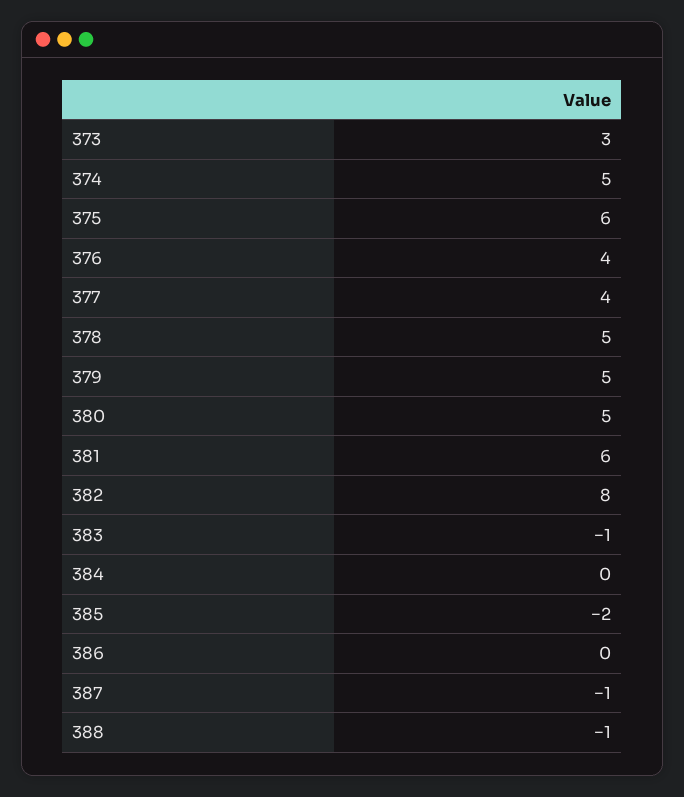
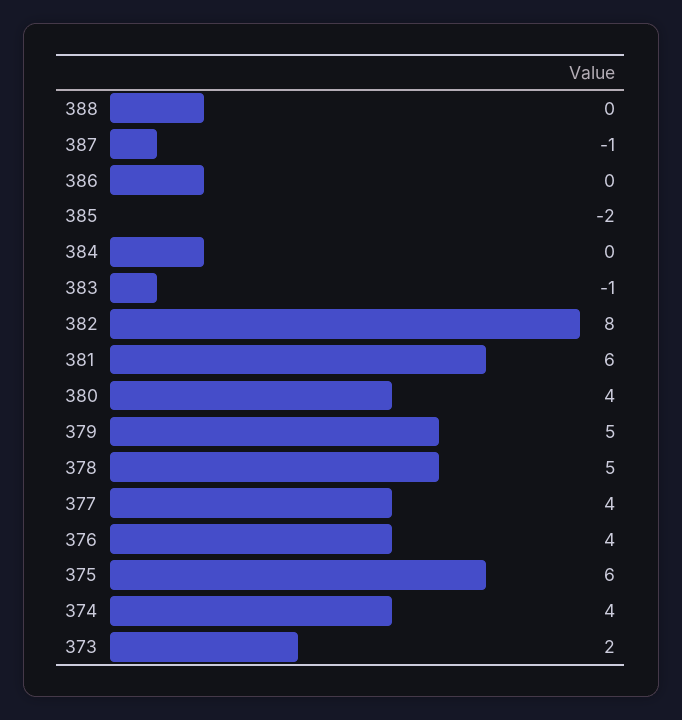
  {
-   "373": 3,
+   "373": 2,
-   "374": 5,
+   "374": 4,
    "375": 6,
    "376": 4,
    "377": 4,
    "378": 5,
    "379": 5,
-   "380": 5,
+   "380": 4,
    "381": 6,
    "382": 8,
    "383": -1,
    "384": 0,
    "385": -2,
    "386": 0,
    "387": -1,
-   "388": -1
+   "388": 0
  }

